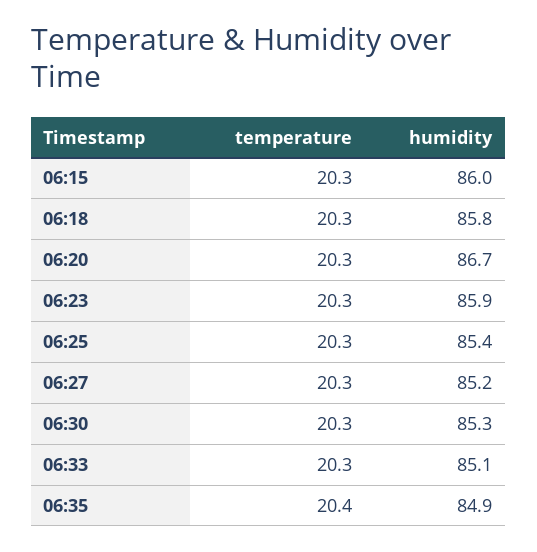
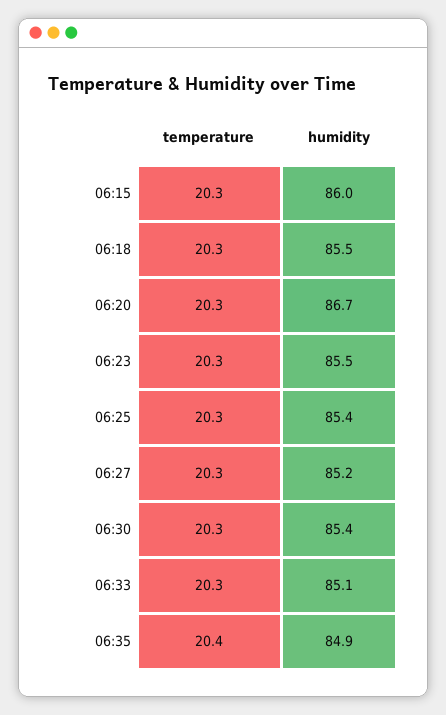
  {
    "temperature": {
      "06:15": 20.3,
      "06:18": 20.3,
      "06:20": 20.3,
      "06:23": 20.3,
      "06:25": 20.3,
      "06:27": 20.3,
      "06:30": 20.3,
      "06:33": 20.3,
      "06:35": 20.4
    },
    "humidity": {
      "06:15": 86,
-     "06:18": 85.8,
+     "06:18": 85.5,
      "06:20": 86.7,
-     "06:23": 85.9,
+     "06:23": 85.5,
      "06:25": 85.4,
      "06:27": 85.2,
-     "06:30": 85.3,
+     "06:30": 85.4,
      "06:33": 85.1,
      "06:35": 84.9
    }
  }

